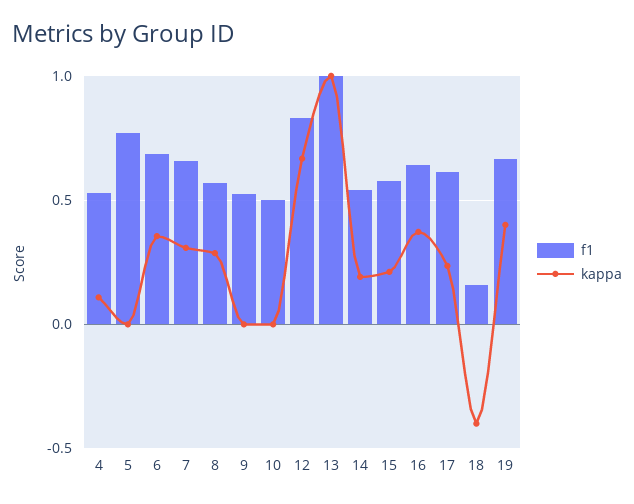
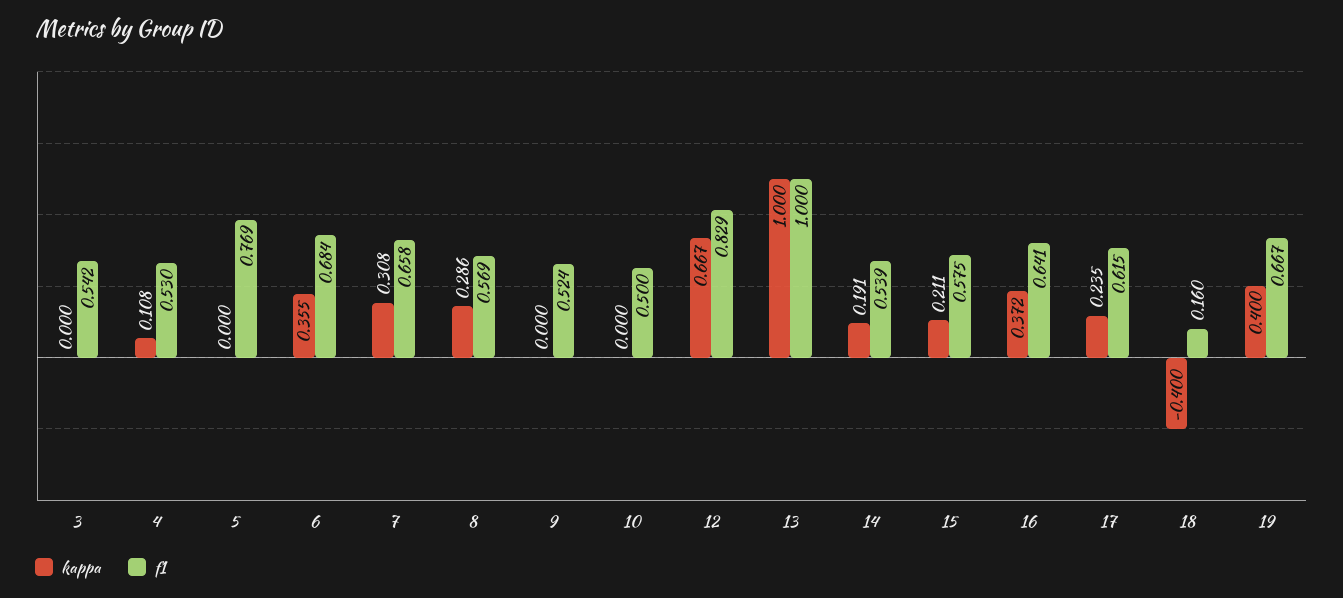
  {
    "f1": {
      "4": 0.53,
      "5": 0.769,
      "6": 0.684,
      "7": 0.658,
      "8": 0.569,
      "9": 0.524,
      "10": 0.5,
      "12": 0.829,
      "13": 1,
      "14": 0.539,
      "15": 0.575,
      "16": 0.641,
      "17": 0.615,
      "18": 0.16,
-     "19": 0.667
+     "19": 0.667,
+     "3": 0.542
    },
    "kappa": {
      "4": 0.108,
      "5": 0,
      "6": 0.355,
      "7": 0.308,
      "8": 0.286,
      "9": 0,
      "10": 0,
      "12": 0.667,
      "13": 1,
      "14": 0.191,
      "15": 0.211,
      "16": 0.372,
      "17": 0.235,
      "18": -0.4,
-     "19": 0.4
+     "19": 0.4,
+     "3": 0
    }
  }

